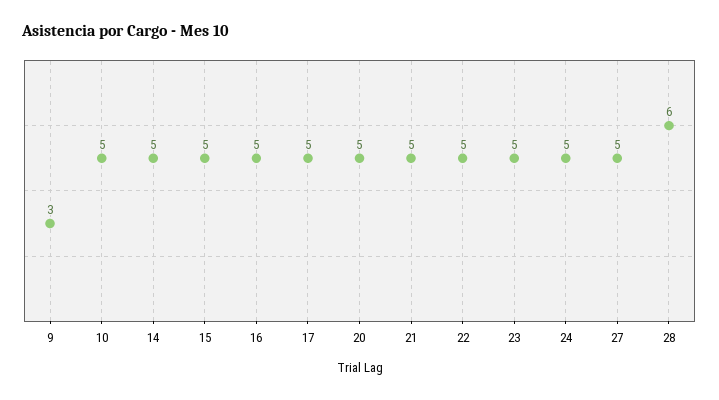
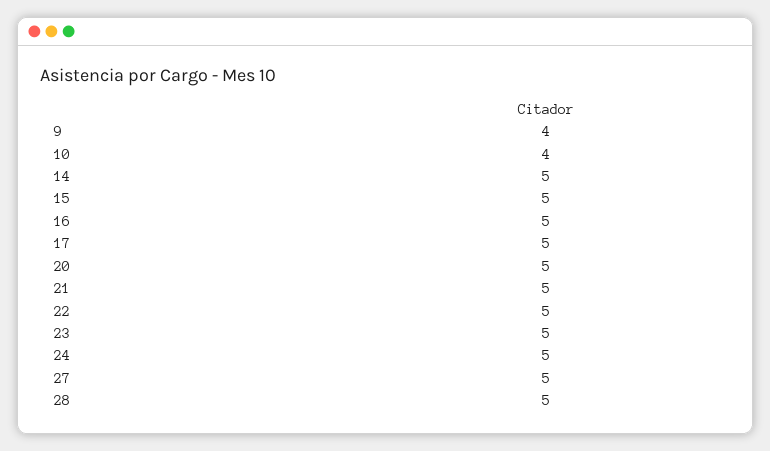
  {
-   "9": 3,
+   "9": 4,
-   "10": 5,
+   "10": 4,
    "14": 5,
    "15": 5,
    "16": 5,
    "17": 5,
    "20": 5,
    "21": 5,
    "22": 5,
    "23": 5,
    "24": 5,
    "27": 5,
-   "28": 6
+   "28": 5
  }

